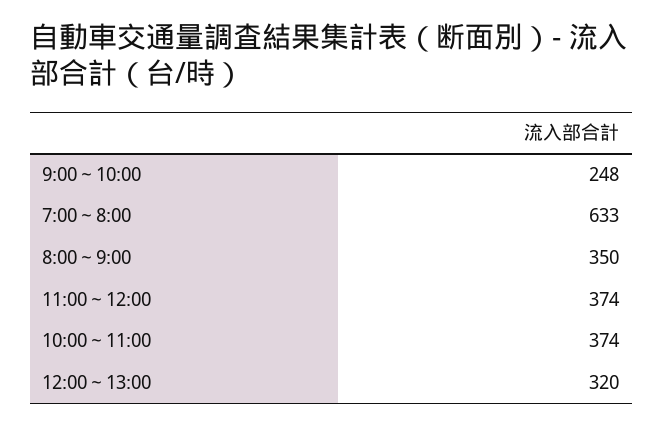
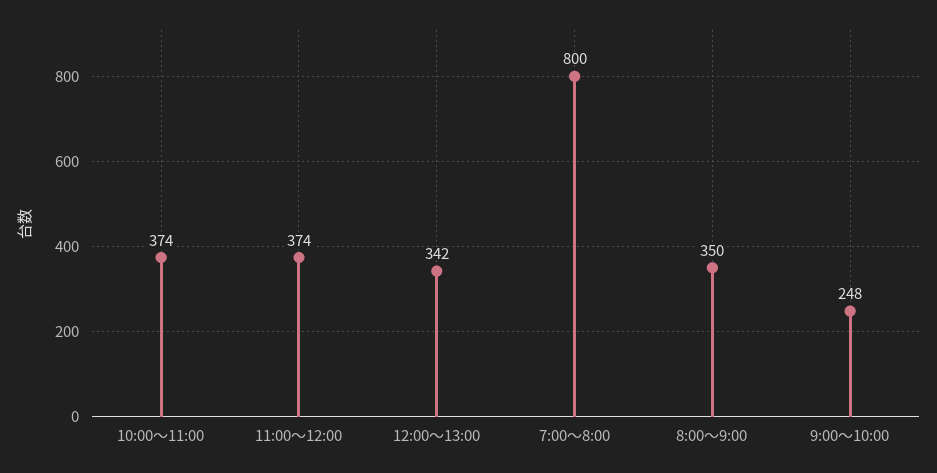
  {
    "9:00～10:00": 248,
-   "7:00～8:00": 633,
+   "7:00～8:00": 800,
    "8:00～9:00": 350,
    "11:00～12:00": 374,
    "10:00～11:00": 374,
-   "12:00～13:00": 320
+   "12:00～13:00": 342
  }

